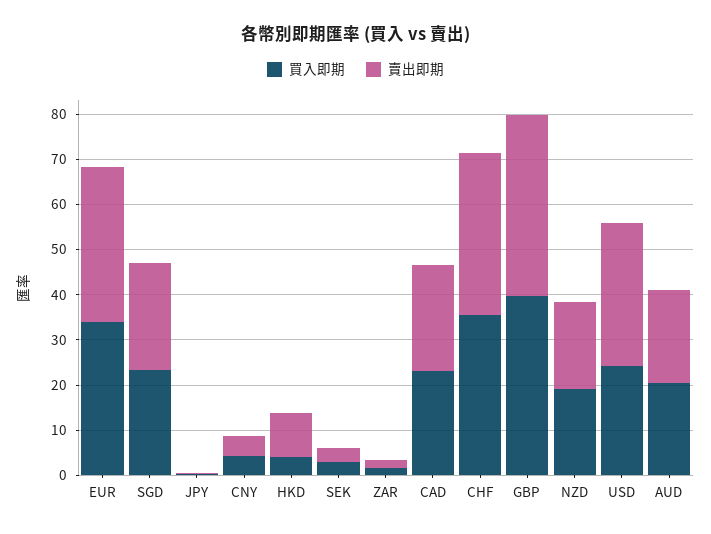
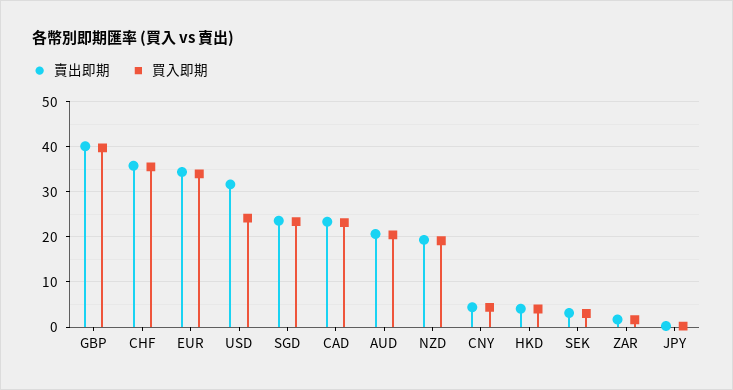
  {
    "買入即期": {
      "EUR": 34,
      "SGD": 24,
      "JPY": 0,
      "CNY": 4,
      "HKD": 4,
      "SEK": 4,
      "ZAR": 2,
      "CAD": 24,
      "CHF": 36,
      "GBP": 40,
      "NZD": 20,
      "USD": 24,
      "AUD": 20
    },
    "賣出即期": {
      "EUR": 34,
      "SGD": 24,
      "JPY": 0,
      "CNY": 4,
-     "HKD": 10,
+     "HKD": 4,
      "SEK": 4,
      "ZAR": 2,
      "CAD": 24,
      "CHF": 36,
      "GBP": 40,
      "NZD": 20,
      "USD": 32,
      "AUD": 20
    }
  }

